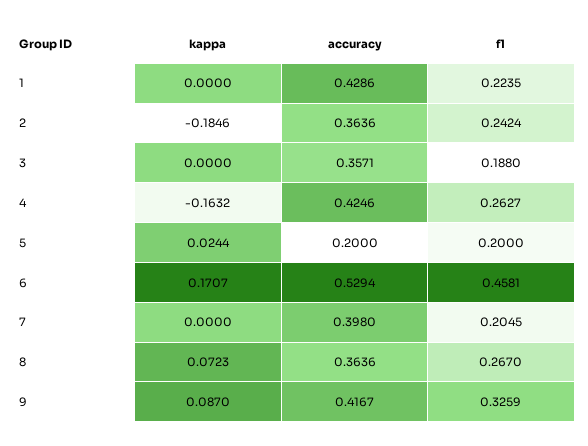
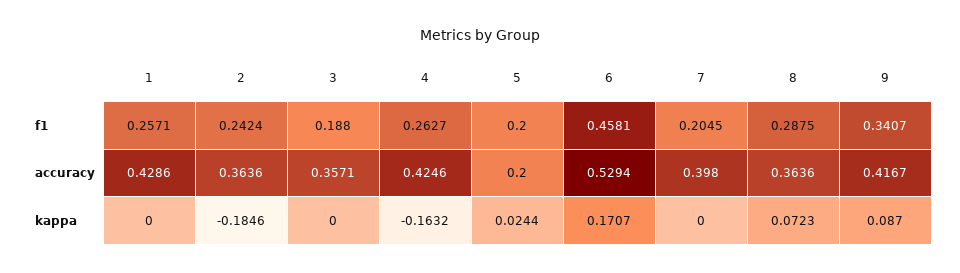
  {
    "kappa": {
      "1": 0,
      "2": -0.1846,
      "3": 0,
      "4": -0.1632,
      "5": 0.0244,
      "6": 0.1707,
      "7": 0,
      "8": 0.0723,
      "9": 0.087
    },
    "accuracy": {
      "1": 0.4286,
      "2": 0.3636,
      "3": 0.3571,
      "4": 0.4246,
      "5": 0.2,
      "6": 0.5294,
      "7": 0.398,
      "8": 0.3636,
      "9": 0.4167
    },
    "f1": {
-     "1": 0.2235,
+     "1": 0.2571,
      "2": 0.2424,
      "3": 0.188,
      "4": 0.2627,
      "5": 0.2,
      "6": 0.4581,
      "7": 0.2045,
-     "8": 0.267,
+     "8": 0.2875,
-     "9": 0.3259
+     "9": 0.3407
    }
  }

